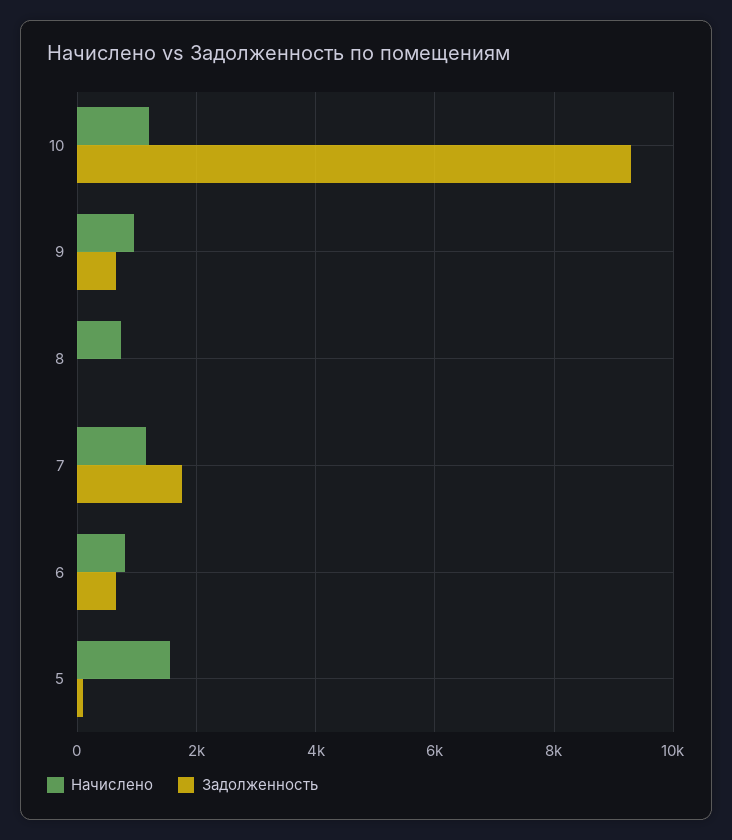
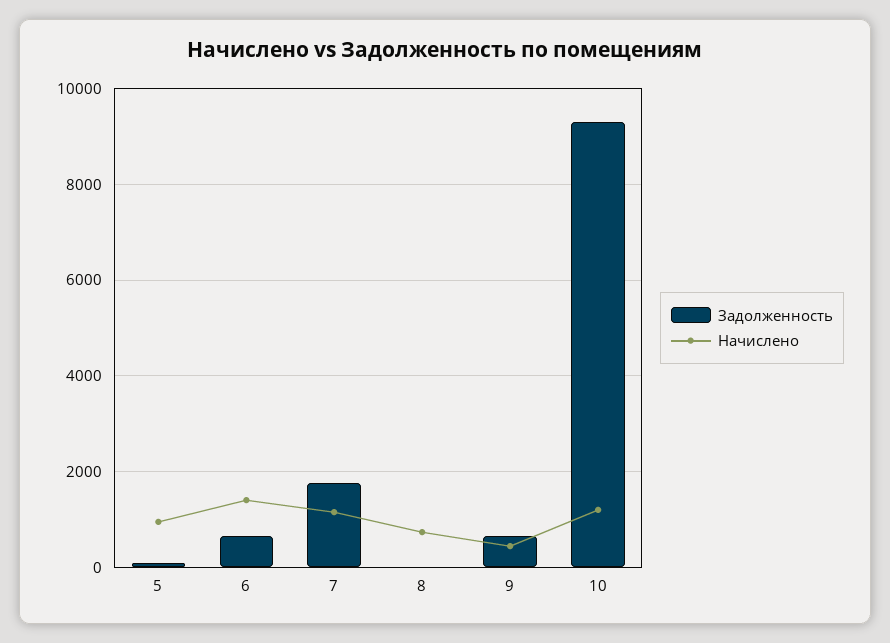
  {
    "Начислено": {
      "10": 1200,
-     "9": 1000,
+     "9": 400,
      "8": 800,
      "7": 1200,
-     "6": 800,
+     "6": 1400,
-     "5": 1600
+     "5": 1000
    },
    "Задолженность": {
      "10": 9200,
      "9": 600,
      "8": 0,
      "7": 1800,
      "6": 600,
      "5": 0
    }
  }

